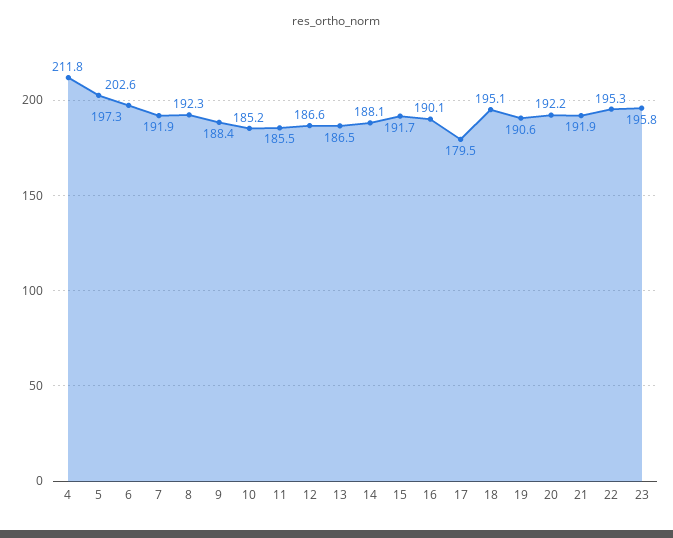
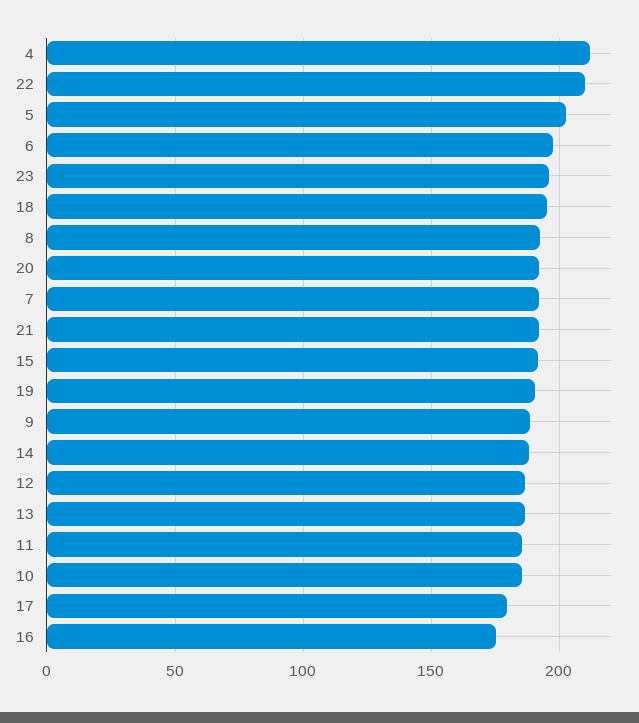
  {
    "4": 211.8,
    "5": 202.6,
    "6": 197.3,
    "7": 191.9,
    "8": 192.3,
    "9": 188.4,
    "10": 185.2,
    "11": 185.5,
    "12": 186.6,
    "13": 186.5,
    "14": 188.1,
    "15": 191.7,
-   "16": 190.1,
+   "16": 175,
    "17": 179.5,
    "18": 195.1,
    "19": 190.6,
    "20": 192.2,
    "21": 191.9,
-   "22": 195.3,
+   "22": 210,
    "23": 195.8
  }

